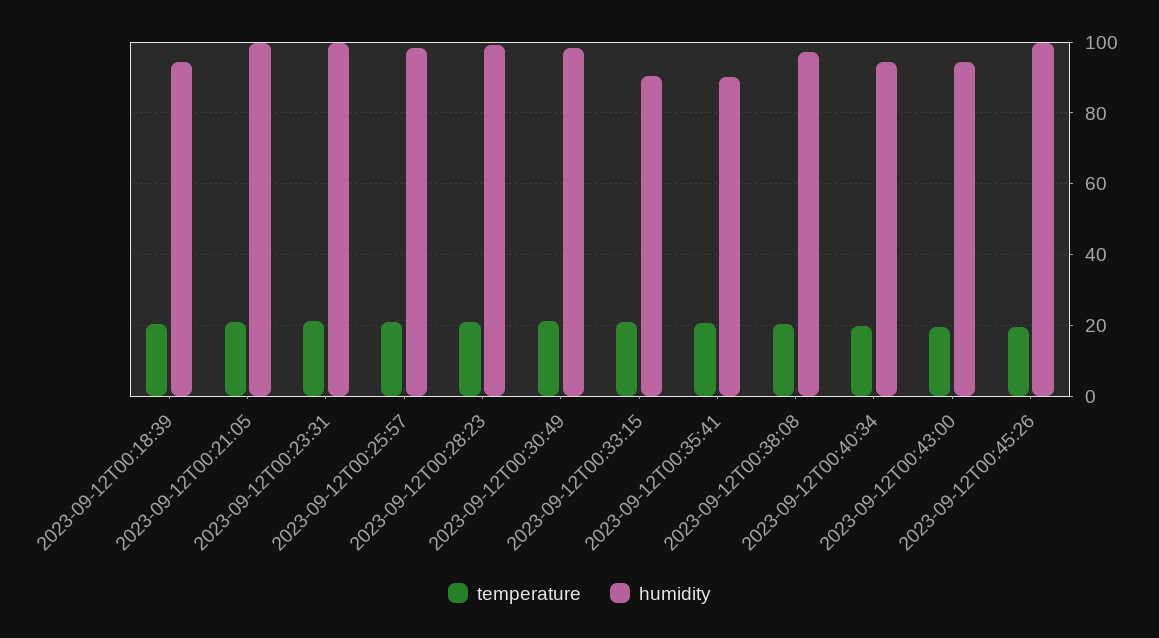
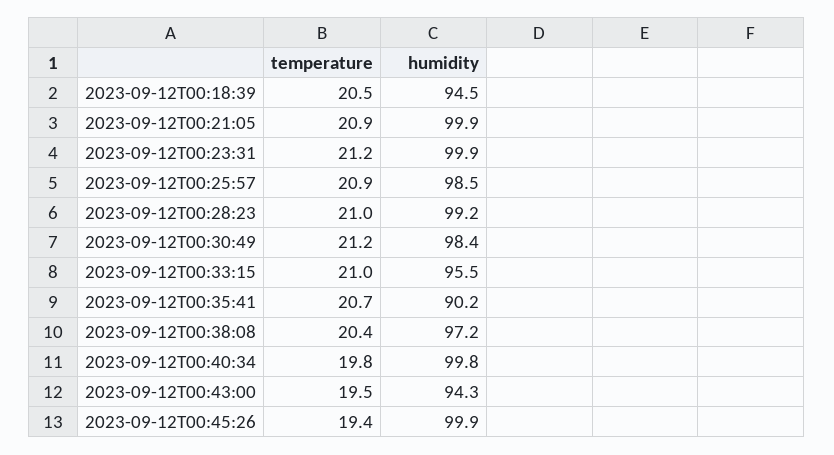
  {
    "temperature": {
      "2023-09-12T00:18:39": 20.5,
      "2023-09-12T00:21:05": 20.9,
      "2023-09-12T00:23:31": 21.2,
      "2023-09-12T00:25:57": 20.9,
      "2023-09-12T00:28:23": 21,
      "2023-09-12T00:30:49": 21.2,
      "2023-09-12T00:33:15": 21,
      "2023-09-12T00:35:41": 20.7,
      "2023-09-12T00:38:08": 20.4,
      "2023-09-12T00:40:34": 19.8,
      "2023-09-12T00:43:00": 19.5,
      "2023-09-12T00:45:26": 19.4
    },
    "humidity": {
      "2023-09-12T00:18:39": 94.5,
      "2023-09-12T00:21:05": 99.9,
      "2023-09-12T00:23:31": 99.9,
      "2023-09-12T00:25:57": 98.5,
      "2023-09-12T00:28:23": 99.2,
      "2023-09-12T00:30:49": 98.4,
-     "2023-09-12T00:33:15": 90,
+     "2023-09-12T00:33:15": 95.5,
      "2023-09-12T00:35:41": 90.2,
      "2023-09-12T00:38:08": 97.2,
-     "2023-09-12T00:40:34": 94,
+     "2023-09-12T00:40:34": 99.8,
      "2023-09-12T00:43:00": 94.3,
      "2023-09-12T00:45:26": 99.9
    }
  }

